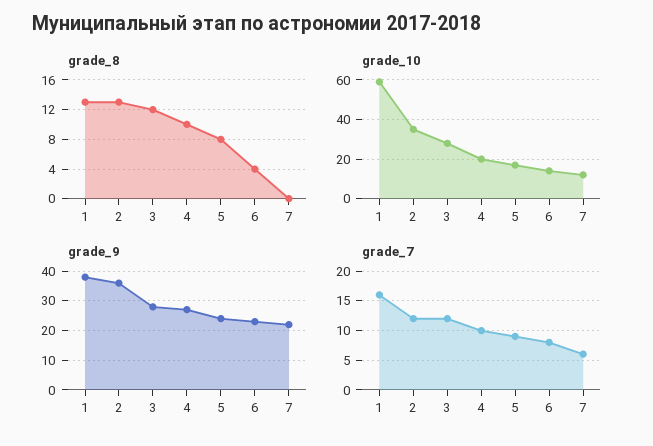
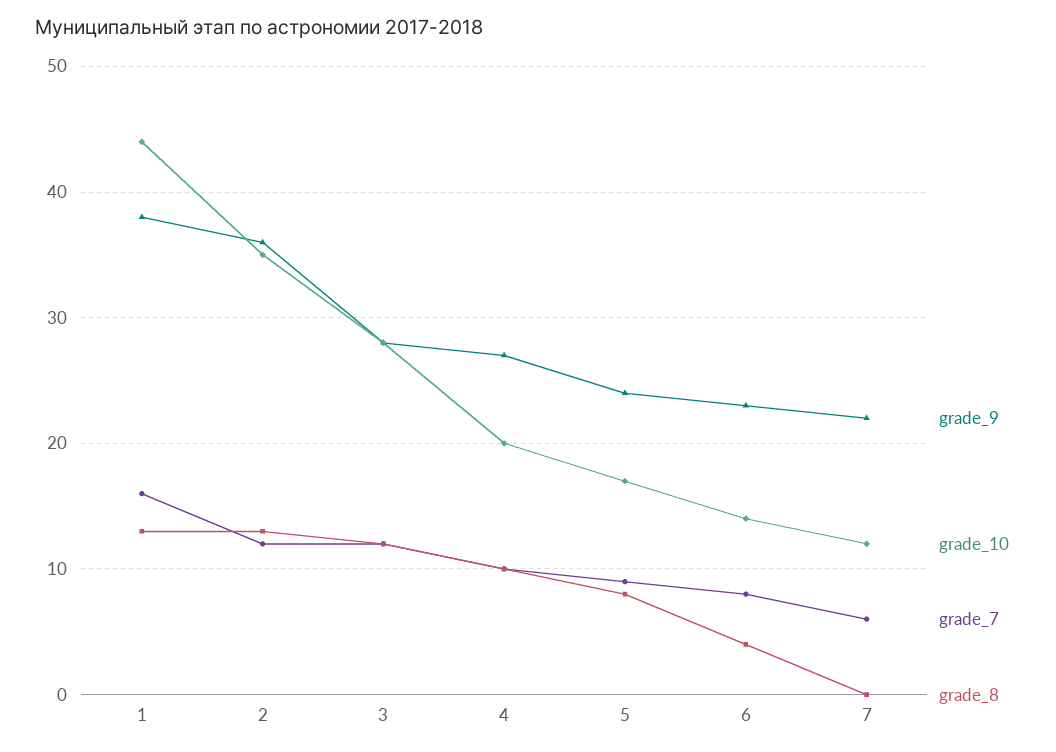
  {
    "grade_8": {
      "1": 13,
      "2": 13,
      "3": 12,
      "4": 10,
      "5": 8,
      "6": 4,
      "7": 0
    },
    "grade_10": {
-     "1": 60,
+     "1": 44,
      "2": 35,
      "3": 28,
      "4": 20,
      "5": 17,
      "6": 14,
      "7": 12
    },
    "grade_9": {
      "1": 38,
      "2": 36,
      "3": 28,
      "4": 27,
      "5": 24,
      "6": 23,
      "7": 22
    },
    "grade_7": {
      "1": 16,
      "2": 12,
      "3": 12,
      "4": 10,
      "5": 9,
      "6": 8,
      "7": 6
    }
  }

